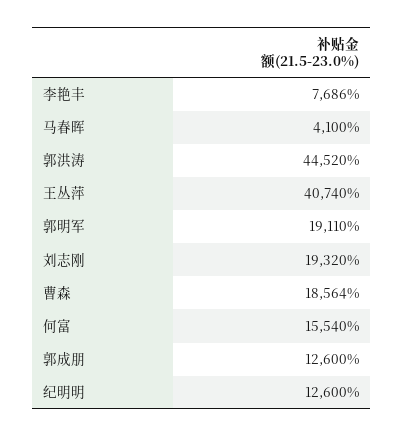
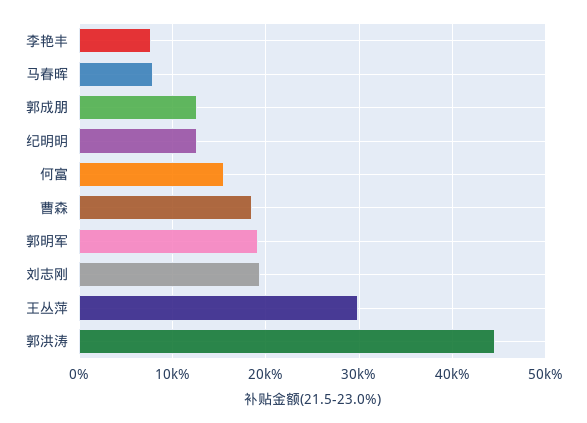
  {
    "李艳丰": 7686,
-   "马春晖": 4100,
+   "马春晖": 8000,
    "郭洪涛": 44520,
-   "王丛萍": 40740,
+   "王丛萍": 30000,
    "郭明军": 19110,
    "刘志刚": 19320,
    "曹森": 18564,
    "何富": 15540,
    "郭成朋": 12600,
    "纪明明": 12600
  }

